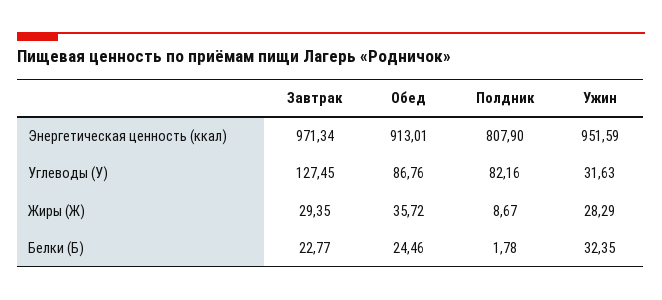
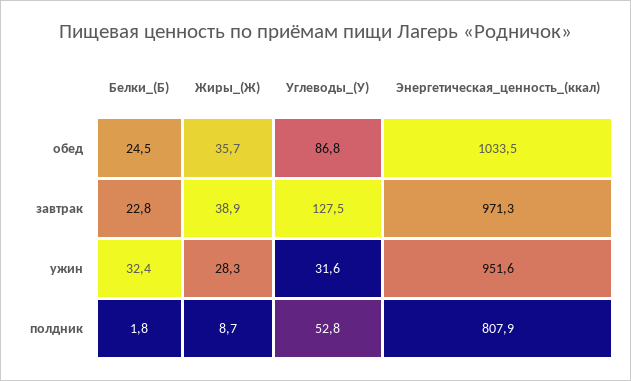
  {
    "Завтрак": {
      "Энергетическая ценность (ккал)": 971.34,
      "Углеводы (У)": 127.45,
-     "Жиры (Ж)": 29.35,
+     "Жиры (Ж)": 38.9,
      "Белки (Б)": 22.77
    },
    "Обед": {
-     "Энергетическая ценность (ккал)": 913.01,
+     "Энергетическая ценность (ккал)": 1033.5,
      "Углеводы (У)": 86.76,
      "Жиры (Ж)": 35.72,
      "Белки (Б)": 24.46
    },
    "Полдник": {
      "Энергетическая ценность (ккал)": 807.9,
-     "Углеводы (У)": 82.16,
+     "Углеводы (У)": 52.8,
      "Жиры (Ж)": 8.67,
      "Белки (Б)": 1.78
    },
    "Ужин": {
      "Энергетическая ценность (ккал)": 951.59,
      "Углеводы (У)": 31.63,
      "Жиры (Ж)": 28.29,
      "Белки (Б)": 32.35
    }
  }

